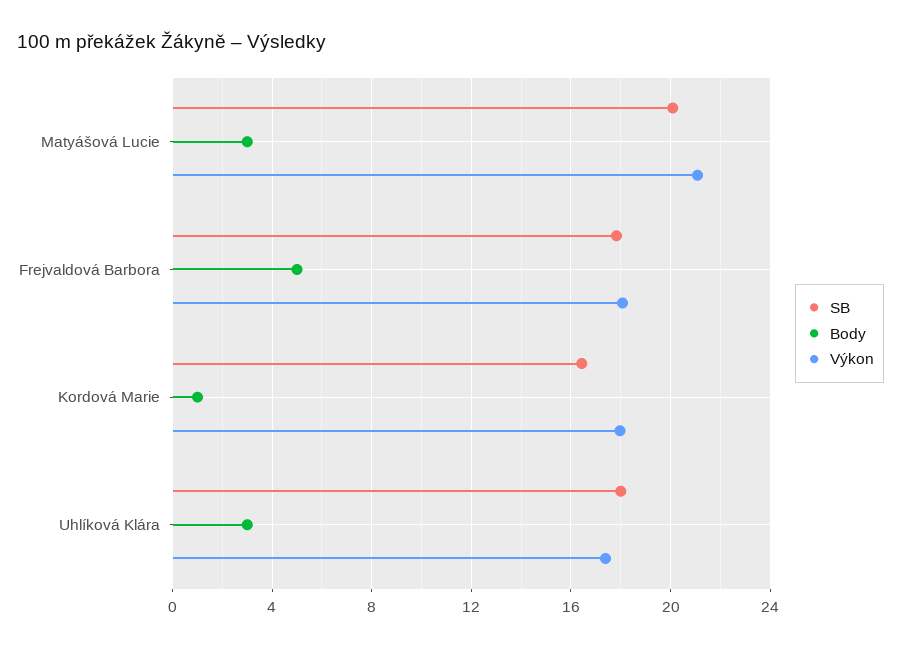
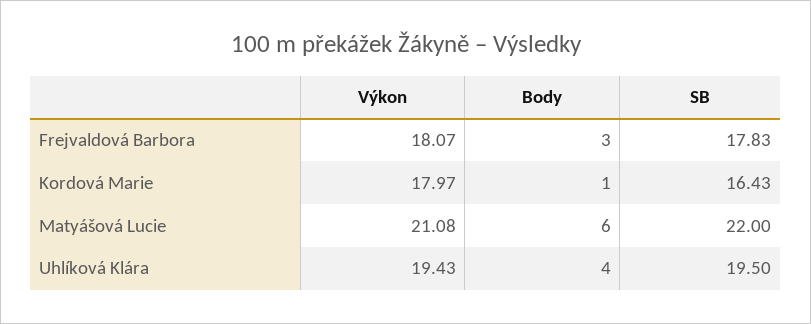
  {
    "SB": {
-     "Matyášová Lucie": 20,
+     "Matyášová Lucie": 22,
      "Frejvaldová Barbora": 17.83,
      "Kordová Marie": 16.43,
-     "Uhlíková Klára": 18
+     "Uhlíková Klára": 19.5
    },
    "Body": {
-     "Matyášová Lucie": 3,
+     "Matyášová Lucie": 6,
-     "Frejvaldová Barbora": 5,
+     "Frejvaldová Barbora": 3,
      "Kordová Marie": 1,
-     "Uhlíková Klára": 3
+     "Uhlíková Klára": 4
    },
    "Výkon": {
      "Matyášová Lucie": 21.08,
      "Frejvaldová Barbora": 18.07,
      "Kordová Marie": 17.97,
-     "Uhlíková Klára": 17.5
+     "Uhlíková Klára": 19.43
    }
  }

